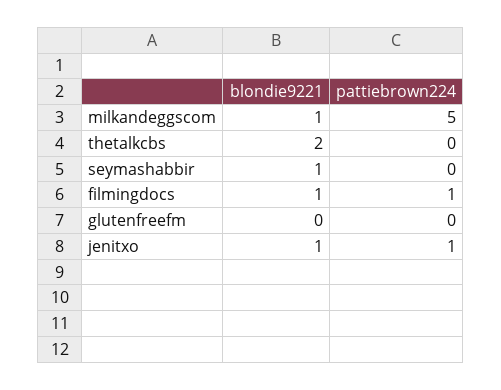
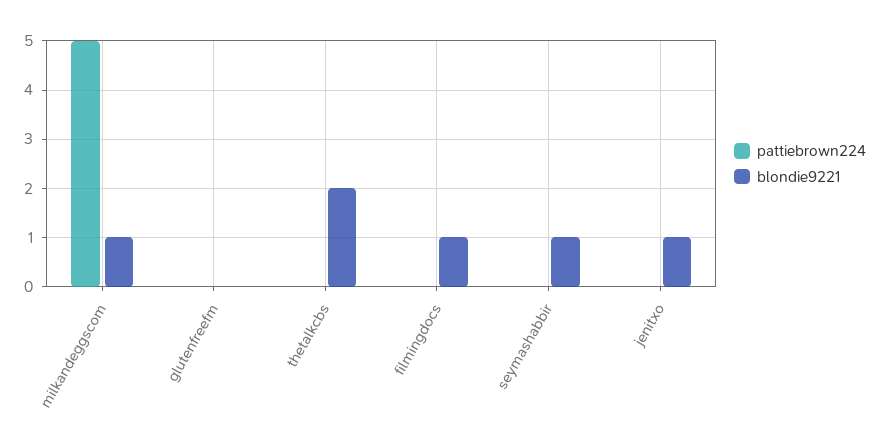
  {
    "blondie9221": {
      "milkandeggscom": 1,
      "thetalkcbs": 2,
      "seymashabbir": 1,
      "filmingdocs": 1,
      "glutenfreefm": 0,
      "jenitxo": 1
    },
    "pattiebrown224": {
      "milkandeggscom": 5,
      "thetalkcbs": 0,
      "seymashabbir": 0,
-     "filmingdocs": 1,
+     "filmingdocs": 0,
      "glutenfreefm": 0,
-     "jenitxo": 1
+     "jenitxo": 0
    }
  }

